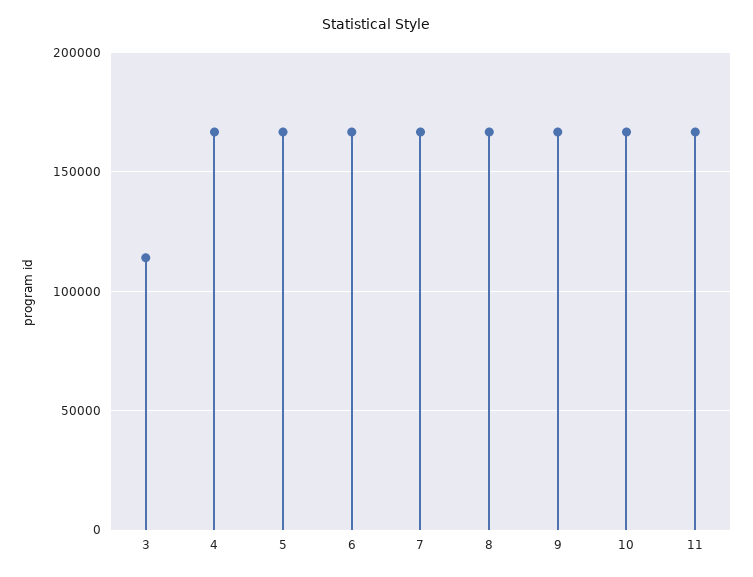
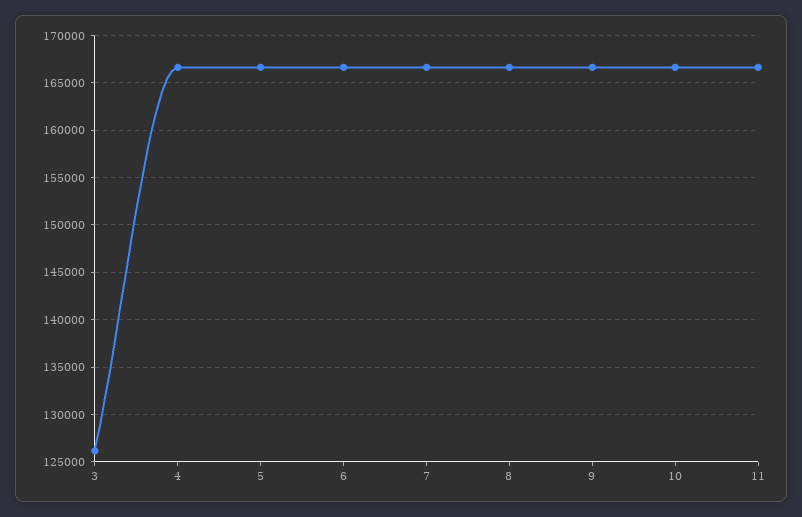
  {
-   "3": 115000,
+   "3": 126000,
    "4": 167000,
    "5": 167000,
    "6": 167000,
    "7": 167000,
    "8": 167000,
    "9": 167000,
    "10": 167000,
    "11": 167000
  }

